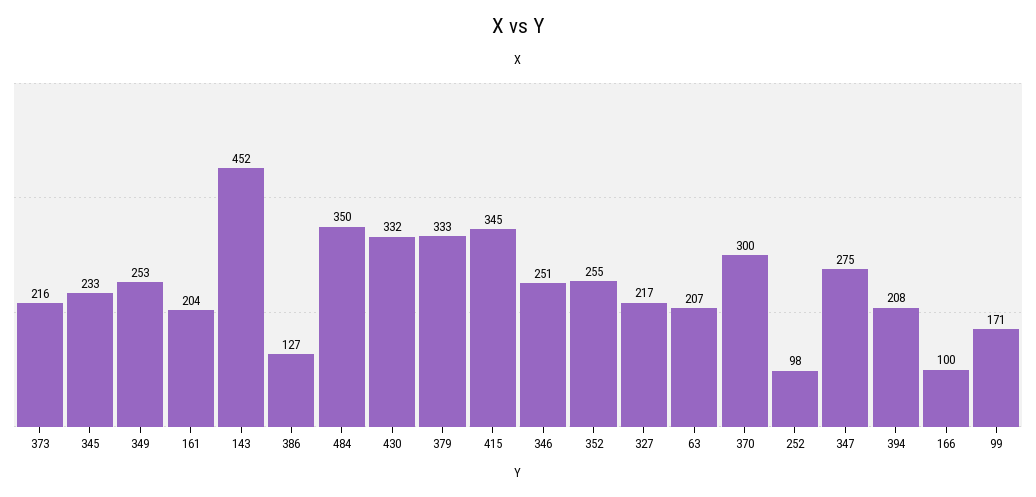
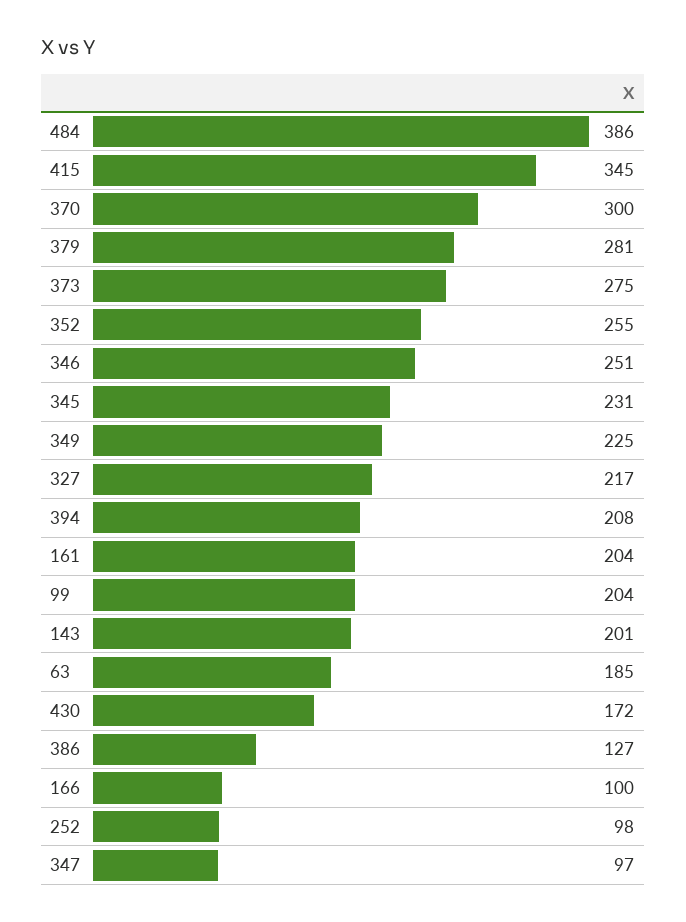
  {
-   "373": 216,
+   "373": 275,
-   "345": 233,
+   "345": 231,
-   "349": 253,
+   "349": 225,
    "161": 204,
-   "143": 452,
+   "143": 201,
    "386": 127,
-   "484": 350,
+   "484": 386,
-   "430": 332,
+   "430": 172,
-   "379": 333,
+   "379": 281,
    "415": 345,
    "346": 251,
    "352": 255,
    "327": 217,
-   "63": 207,
+   "63": 185,
    "370": 300,
    "252": 98,
-   "347": 275,
+   "347": 97,
    "394": 208,
    "166": 100,
-   "99": 171
+   "99": 204
  }

